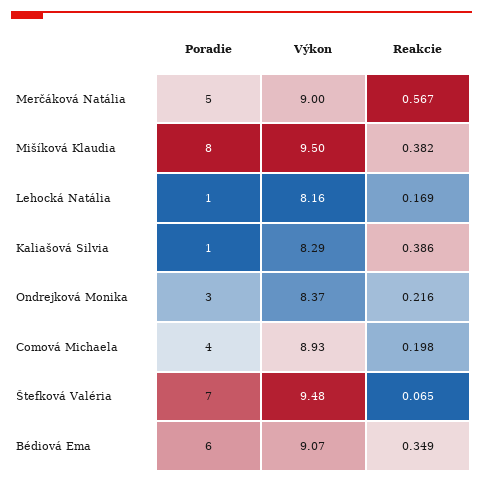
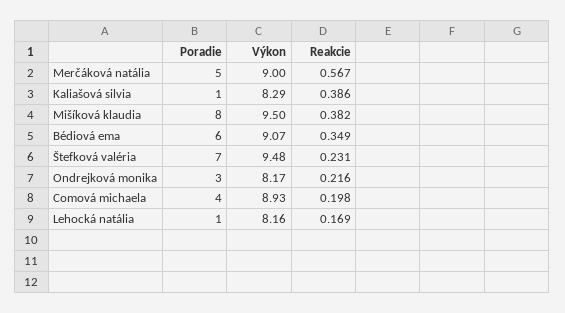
  {
    "Poradie": {
      "Merčáková Natália": 5,
      "Mišíková Klaudia": 8,
      "Lehocká Natália": 1,
      "Kaliašová Silvia": 1,
      "Ondrejková Monika": 3,
      "Comová Michaela": 4,
      "Štefková Valéria": 7,
      "Bédiová Ema": 6
    },
    "Výkon": {
      "Merčáková Natália": 9,
      "Mišíková Klaudia": 9.5,
      "Lehocká Natália": 8.16,
      "Kaliašová Silvia": 8.29,
-     "Ondrejková Monika": 8.37,
+     "Ondrejková Monika": 8.17,
      "Comová Michaela": 8.93,
      "Štefková Valéria": 9.48,
      "Bédiová Ema": 9.07
    },
    "Reakcie": {
      "Merčáková Natália": 0.567,
      "Mišíková Klaudia": 0.382,
      "Lehocká Natália": 0.169,
      "Kaliašová Silvia": 0.386,
      "Ondrejková Monika": 0.216,
      "Comová Michaela": 0.198,
-     "Štefková Valéria": 0.065,
+     "Štefková Valéria": 0.231,
      "Bédiová Ema": 0.349
    }
  }

